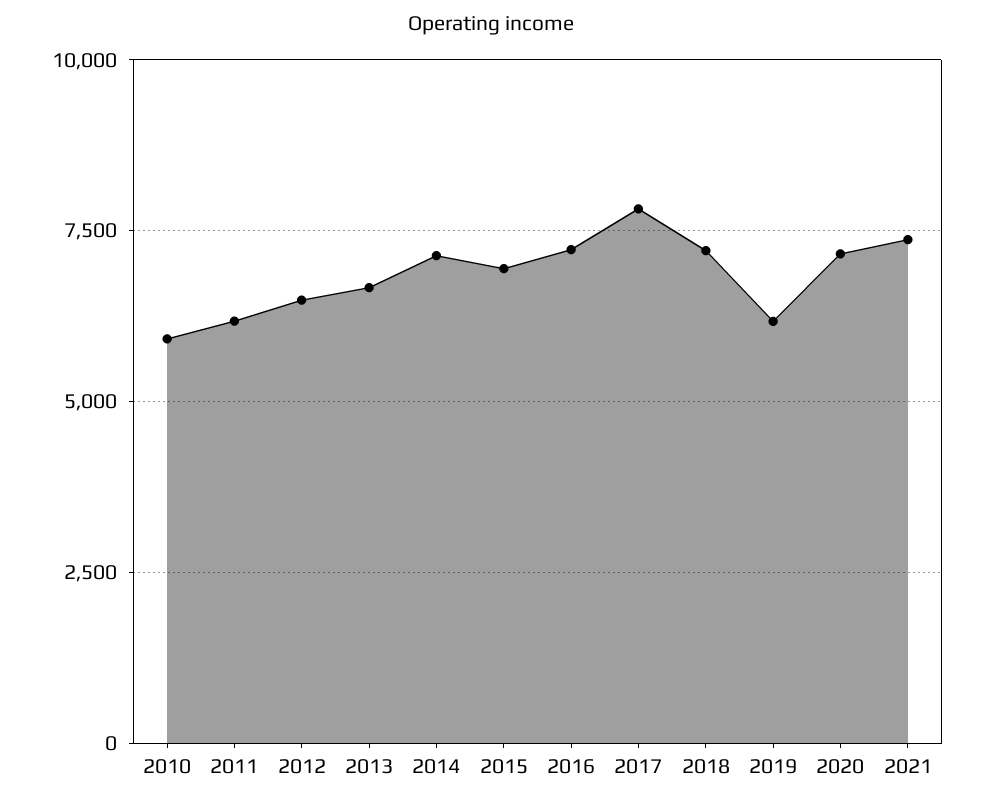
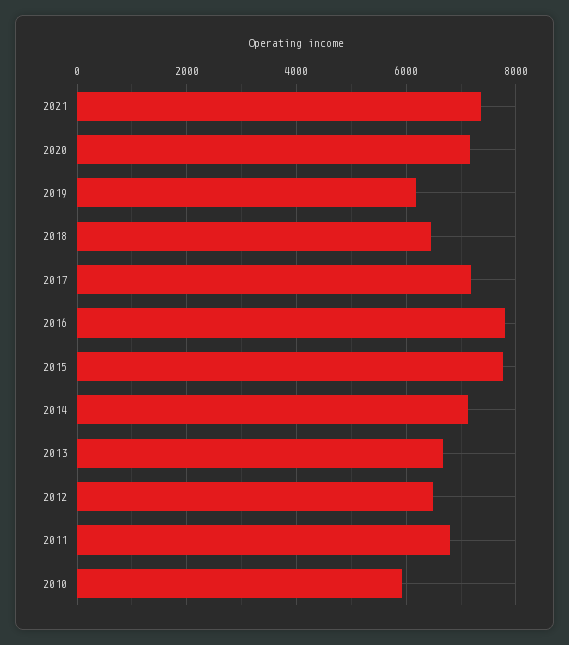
  {
    "2010": 6000,
-   "2011": 6250,
+   "2011": 6800,
    "2012": 6400,
    "2013": 6600,
    "2014": 7200,
-   "2015": 7000,
+   "2015": 7800,
-   "2016": 7250,
+   "2016": 7800,
-   "2017": 7750,
+   "2017": 7200,
-   "2018": 7250,
+   "2018": 6400,
    "2019": 6200,
    "2020": 7200,
    "2021": 7400
  }

